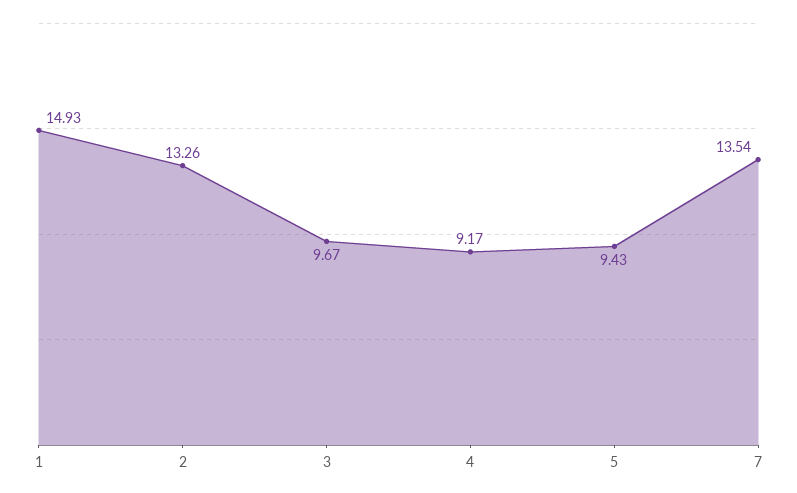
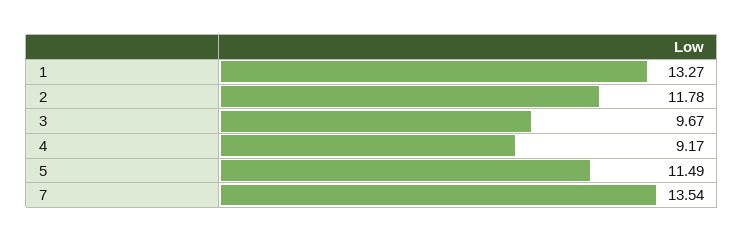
  {
-   "1": 14.93,
+   "1": 13.27,
-   "2": 13.26,
+   "2": 11.78,
    "3": 9.67,
    "4": 9.17,
-   "5": 9.43,
+   "5": 11.49,
    "7": 13.54
  }

